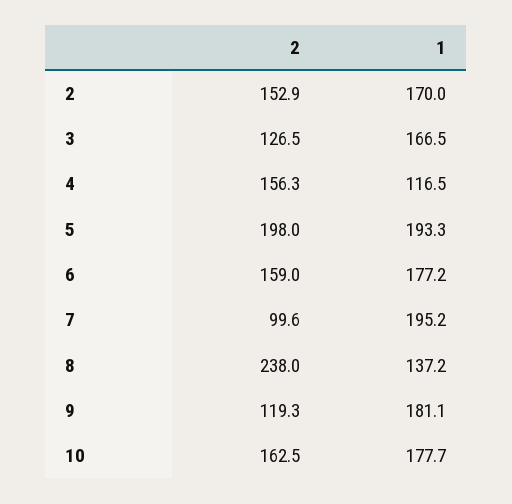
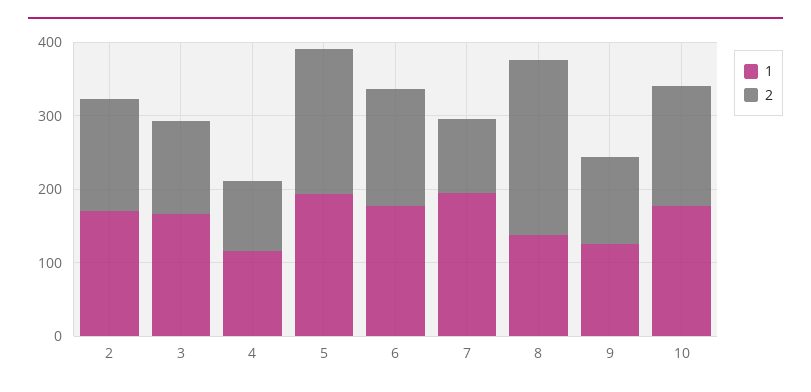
  {
    "2": {
      "2": 152.9,
      "3": 126.5,
-     "4": 156.3,
+     "4": 100,
      "5": 198,
      "6": 159,
      "7": 99.6,
      "8": 238,
      "9": 119.3,
      "10": 162.5
    },
    "1": {
      "2": 170,
      "3": 166.5,
      "4": 116.5,
      "5": 193.3,
      "6": 177.2,
      "7": 195.2,
      "8": 137.2,
-     "9": 181.1,
+     "9": 120,
      "10": 177.7
    }
  }

